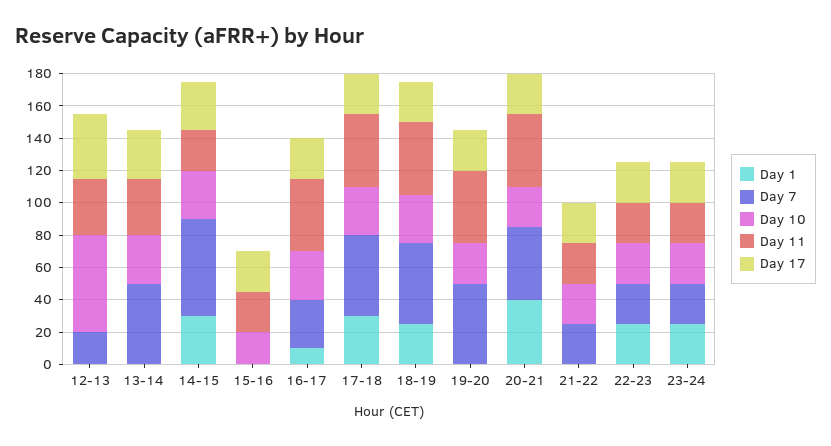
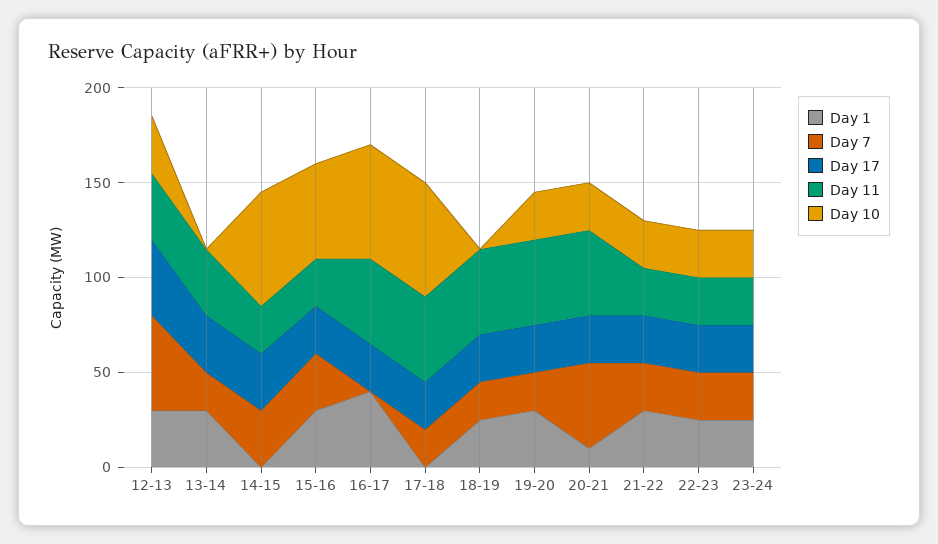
  {
    "Day 1": {
-     "12-13": 0,
+     "12-13": 30,
-     "13-14": 0,
+     "13-14": 30,
-     "14-15": 30,
+     "14-15": 0,
-     "15-16": 0,
+     "15-16": 30,
-     "16-17": 10,
+     "16-17": 40,
-     "17-18": 30,
+     "17-18": 0,
      "18-19": 25,
-     "19-20": 0,
+     "19-20": 30,
-     "20-21": 40,
+     "20-21": 10,
-     "21-22": 0,
+     "21-22": 30,
      "22-23": 25,
      "23-24": 25
    },
    "Day 7": {
-     "12-13": 20,
+     "12-13": 50,
-     "13-14": 50,
+     "13-14": 20,
-     "14-15": 60,
+     "14-15": 30,
-     "15-16": 0,
+     "15-16": 30,
-     "16-17": 30,
+     "16-17": 0,
-     "17-18": 50,
+     "17-18": 20,
-     "18-19": 50,
+     "18-19": 20,
-     "19-20": 50,
+     "19-20": 20,
      "20-21": 45,
      "21-22": 25,
      "22-23": 25,
      "23-24": 25
    },
    "Day 10": {
-     "12-13": 60,
+     "12-13": 30,
-     "13-14": 30,
+     "13-14": 0,
-     "14-15": 30,
+     "14-15": 60,
-     "15-16": 20,
+     "15-16": 50,
-     "16-17": 30,
+     "16-17": 60,
-     "17-18": 30,
+     "17-18": 60,
-     "18-19": 30,
+     "18-19": 0,
      "19-20": 25,
      "20-21": 25,
      "21-22": 25,
      "22-23": 25,
      "23-24": 25
    },
    "Day 11": {
      "12-13": 35,
      "13-14": 35,
      "14-15": 25,
      "15-16": 25,
      "16-17": 45,
      "17-18": 45,
      "18-19": 45,
      "19-20": 45,
      "20-21": 45,
      "21-22": 25,
      "22-23": 25,
      "23-24": 25
    },
    "Day 17": {
      "12-13": 40,
      "13-14": 30,
      "14-15": 30,
      "15-16": 25,
      "16-17": 25,
      "17-18": 25,
      "18-19": 25,
      "19-20": 25,
      "20-21": 25,
      "21-22": 25,
      "22-23": 25,
      "23-24": 25
    }
  }

